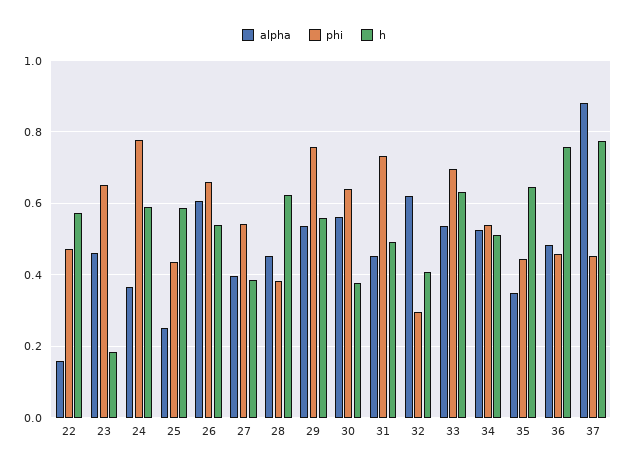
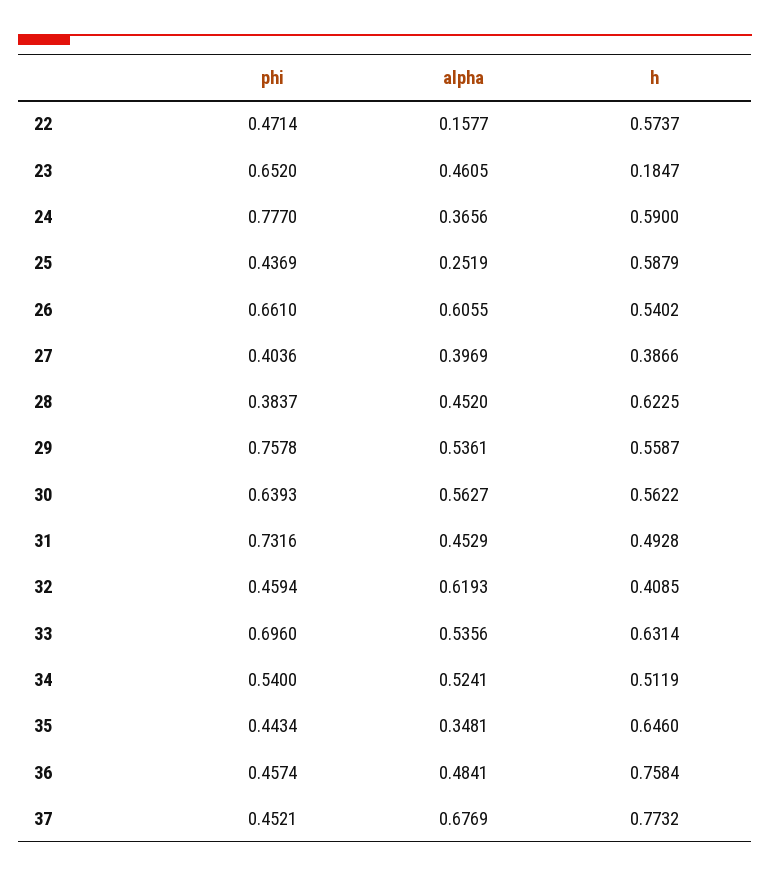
  {
    "alpha": {
      "22": 0.1577,
      "23": 0.4605,
      "24": 0.3656,
      "25": 0.2519,
      "26": 0.6055,
      "27": 0.3969,
      "28": 0.452,
      "29": 0.5361,
      "30": 0.5627,
      "31": 0.4529,
      "32": 0.6193,
      "33": 0.5356,
      "34": 0.5241,
      "35": 0.3481,
      "36": 0.4841,
-     "37": 0.88
+     "37": 0.6769
    },
    "phi": {
      "22": 0.4714,
      "23": 0.652,
      "24": 0.777,
      "25": 0.4369,
      "26": 0.661,
-     "27": 0.54,
+     "27": 0.4036,
      "28": 0.3837,
      "29": 0.7578,
      "30": 0.6393,
      "31": 0.7316,
-     "32": 0.3,
+     "32": 0.4594,
      "33": 0.696,
      "34": 0.54,
      "35": 0.4434,
      "36": 0.4574,
      "37": 0.4521
    },
    "h": {
      "22": 0.5737,
      "23": 0.1847,
      "24": 0.59,
      "25": 0.5879,
      "26": 0.5402,
      "27": 0.3866,
      "28": 0.6225,
      "29": 0.5587,
-     "30": 0.38,
+     "30": 0.5622,
      "31": 0.4928,
      "32": 0.4085,
      "33": 0.6314,
      "34": 0.5119,
      "35": 0.646,
      "36": 0.7584,
      "37": 0.7732
    }
  }

